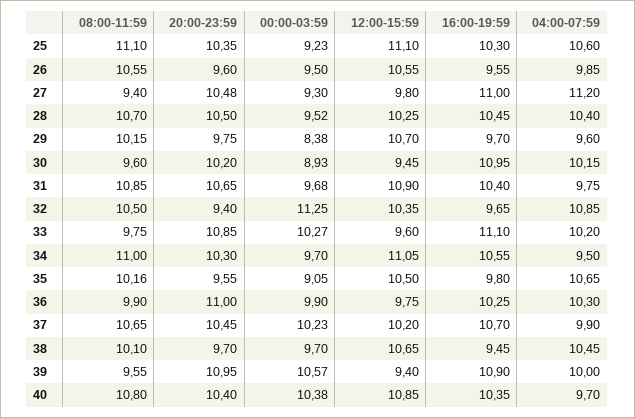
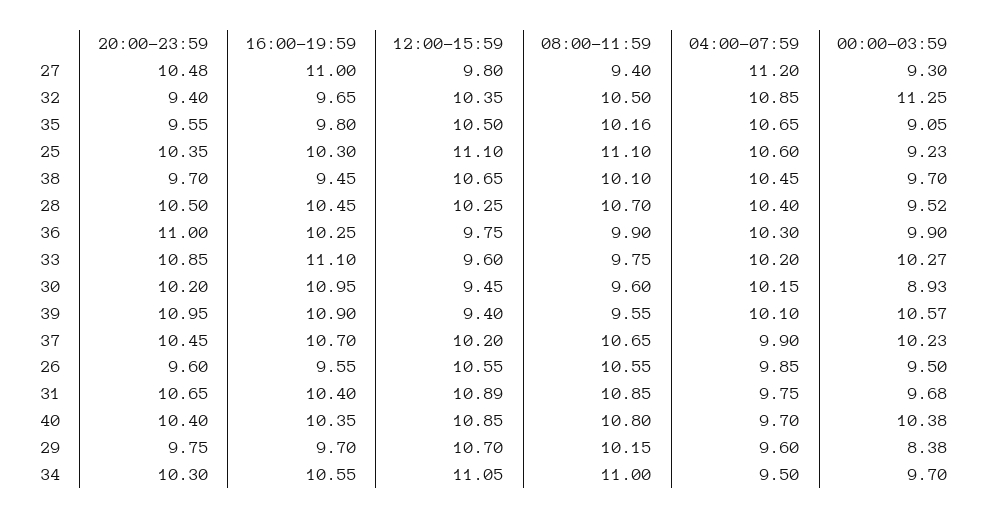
  {
    "08:00-11:59": {
      "25": 11.1,
      "26": 10.55,
      "27": 9.4,
      "28": 10.7,
      "29": 10.15,
      "30": 9.6,
      "31": 10.85,
      "32": 10.5,
      "33": 9.75,
      "34": 11,
      "35": 10.16,
      "36": 9.9,
      "37": 10.65,
      "38": 10.1,
      "39": 9.55,
      "40": 10.8
    },
    "20:00-23:59": {
      "25": 10.35,
      "26": 9.6,
      "27": 10.48,
      "28": 10.5,
      "29": 9.75,
      "30": 10.2,
      "31": 10.65,
      "32": 9.4,
      "33": 10.85,
      "34": 10.3,
      "35": 9.55,
      "36": 11,
      "37": 10.45,
      "38": 9.7,
      "39": 10.95,
      "40": 10.4
    },
    "00:00-03:59": {
      "25": 9.23,
      "26": 9.5,
      "27": 9.3,
      "28": 9.52,
      "29": 8.38,
      "30": 8.93,
      "31": 9.68,
      "32": 11.25,
      "33": 10.27,
      "34": 9.7,
      "35": 9.05,
      "36": 9.9,
      "37": 10.23,
      "38": 9.7,
      "39": 10.57,
      "40": 10.38
    },
    "12:00-15:59": {
      "25": 11.1,
      "26": 10.55,
      "27": 9.8,
      "28": 10.25,
      "29": 10.7,
      "30": 9.45,
-     "31": 10.9,
+     "31": 10.89,
      "32": 10.35,
      "33": 9.6,
      "34": 11.05,
      "35": 10.5,
      "36": 9.75,
      "37": 10.2,
      "38": 10.65,
      "39": 9.4,
      "40": 10.85
    },
    "16:00-19:59": {
      "25": 10.3,
      "26": 9.55,
      "27": 11,
      "28": 10.45,
      "29": 9.7,
      "30": 10.95,
      "31": 10.4,
      "32": 9.65,
      "33": 11.1,
      "34": 10.55,
      "35": 9.8,
      "36": 10.25,
      "37": 10.7,
      "38": 9.45,
      "39": 10.9,
      "40": 10.35
    },
    "04:00-07:59": {
      "25": 10.6,
      "26": 9.85,
      "27": 11.2,
      "28": 10.4,
      "29": 9.6,
      "30": 10.15,
      "31": 9.75,
      "32": 10.85,
      "33": 10.2,
      "34": 9.5,
      "35": 10.65,
      "36": 10.3,
      "37": 9.9,
      "38": 10.45,
-     "39": 10,
+     "39": 10.1,
      "40": 9.7
    }
  }

